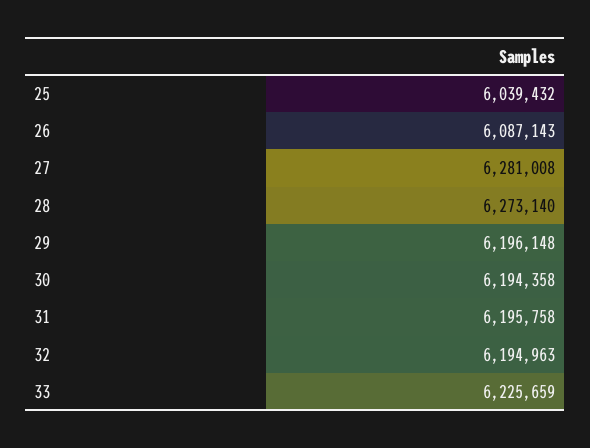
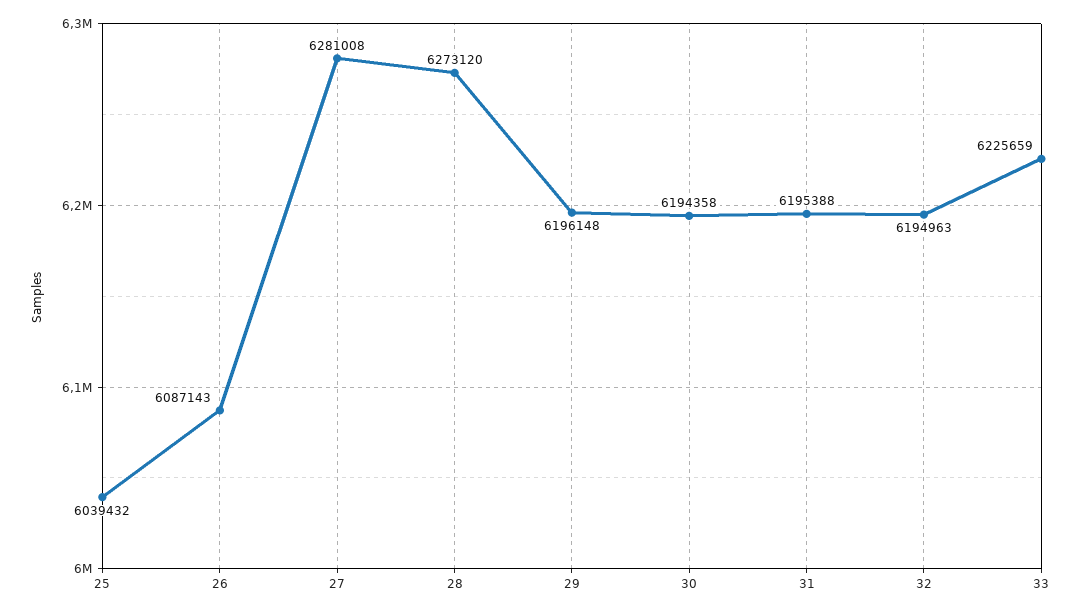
  {
    "25": 6039432,
    "26": 6087143,
    "27": 6281008,
-   "28": 6273140,
+   "28": 6273120,
    "29": 6196148,
    "30": 6194358,
-   "31": 6195758,
+   "31": 6195388,
    "32": 6194963,
    "33": 6225659
  }

